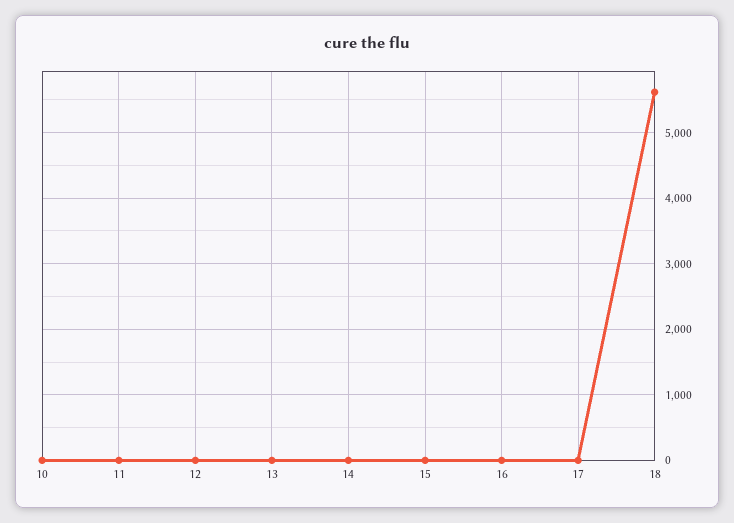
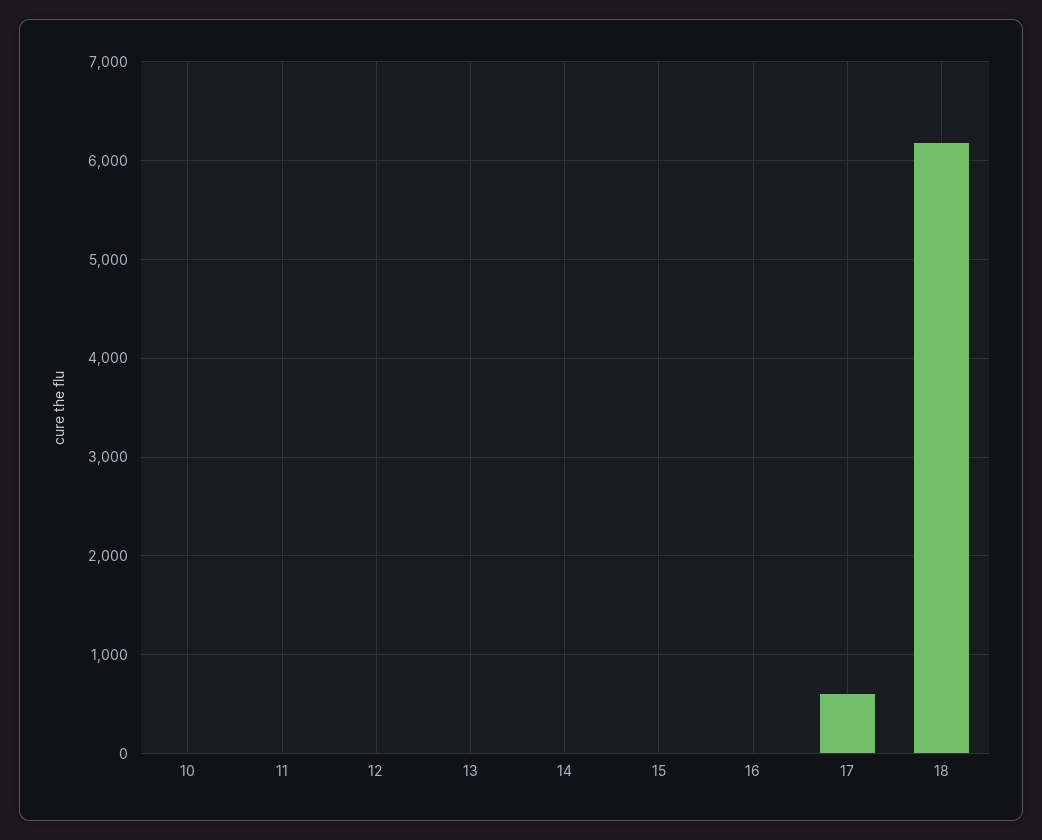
  {
    "10": 0,
    "11": 0,
    "12": 0,
    "13": 0,
    "14": 0,
    "15": 0,
    "16": 0,
-   "17": 0,
+   "17": 600,
-   "18": 5600
+   "18": 6200
  }

